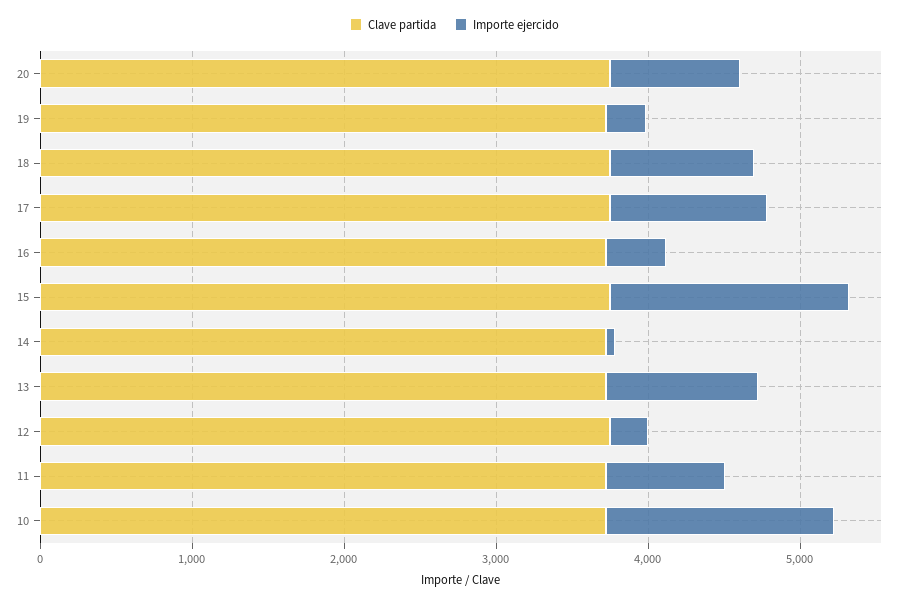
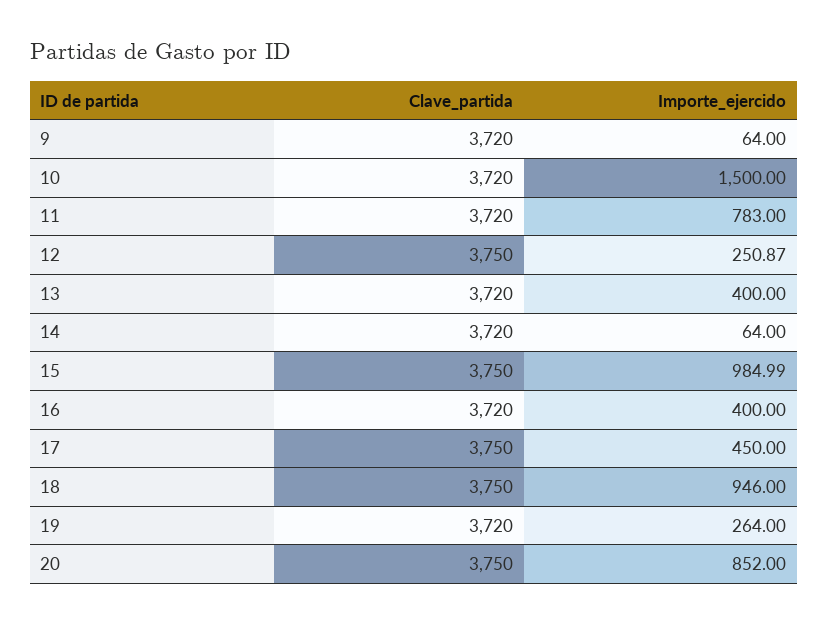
  {
    "Clave partida": {
      "20": 3750,
      "19": 3720,
      "18": 3750,
      "17": 3750,
      "16": 3720,
      "15": 3750,
      "14": 3720,
      "13": 3720,
      "12": 3750,
      "11": 3720,
-     "10": 3720
+     "10": 3720,
+     "9": 3720
    },
    "Importe ejercido": {
      "20": 852,
      "19": 264,
      "18": 946,
-     "17": 1000,
+     "17": 450,
      "16": 400,
-     "15": 1600,
+     "15": 984.99,
      "14": 64,
-     "13": 1000,
+     "13": 400,
      "12": 250.87,
      "11": 783,
-     "10": 1500
+     "10": 1500,
+     "9": 64
    }
  }

